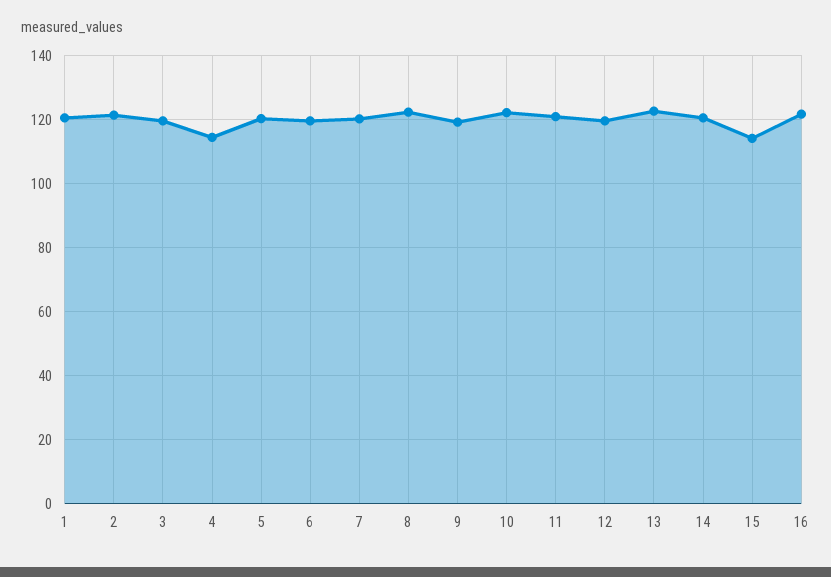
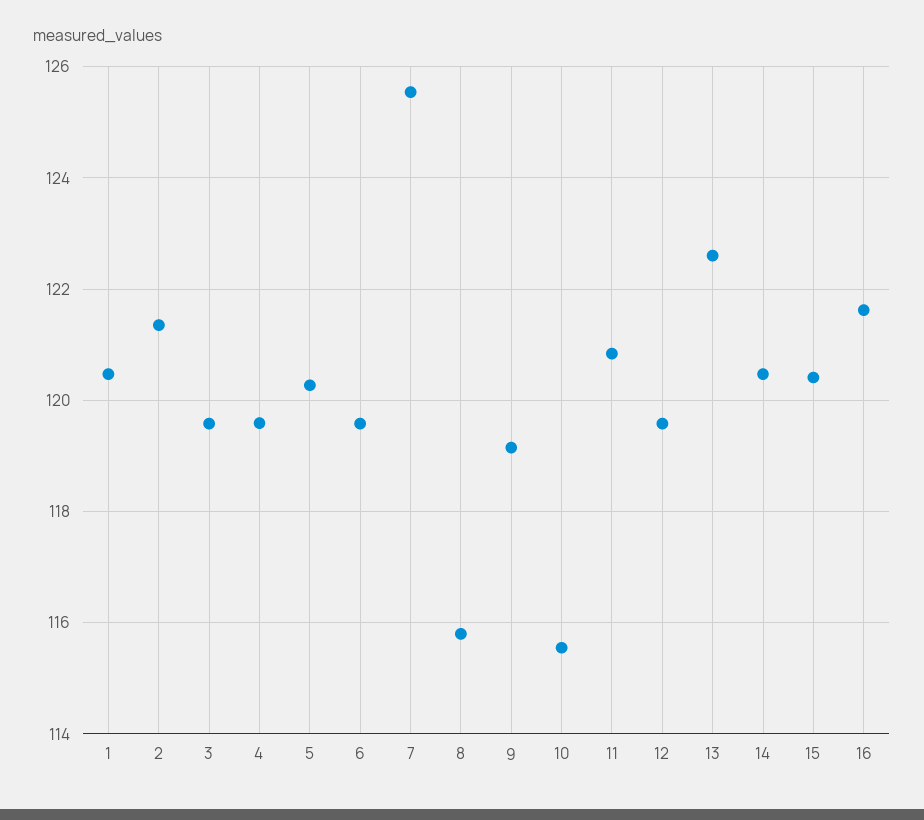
  {
    "1": 120.4,
    "2": 121.4,
    "3": 119.6,
-   "4": 114,
+   "4": 119.6,
    "5": 120.2,
    "6": 119.6,
-   "7": 120,
+   "7": 125.6,
-   "8": 122,
+   "8": 115.8,
    "9": 119.2,
-   "10": 122,
+   "10": 115.6,
    "11": 120.8,
    "12": 119.6,
    "13": 122.6,
    "14": 120.4,
-   "15": 114,
+   "15": 120.4,
    "16": 121.6
  }

